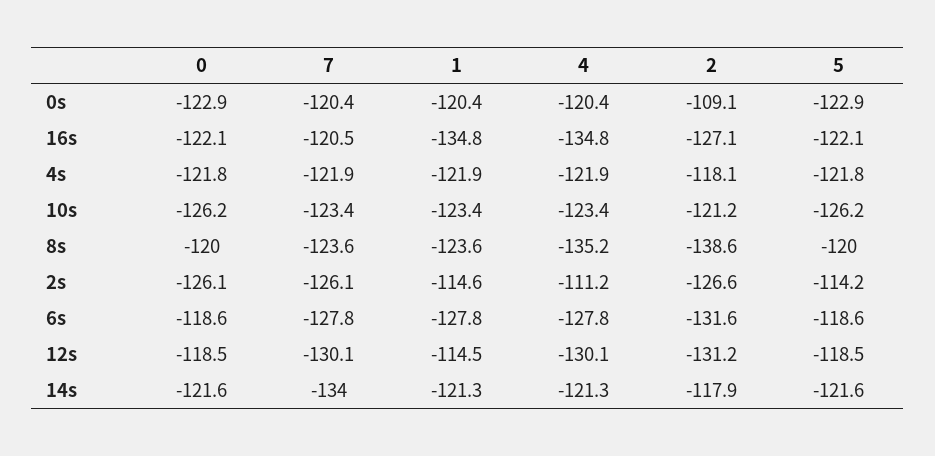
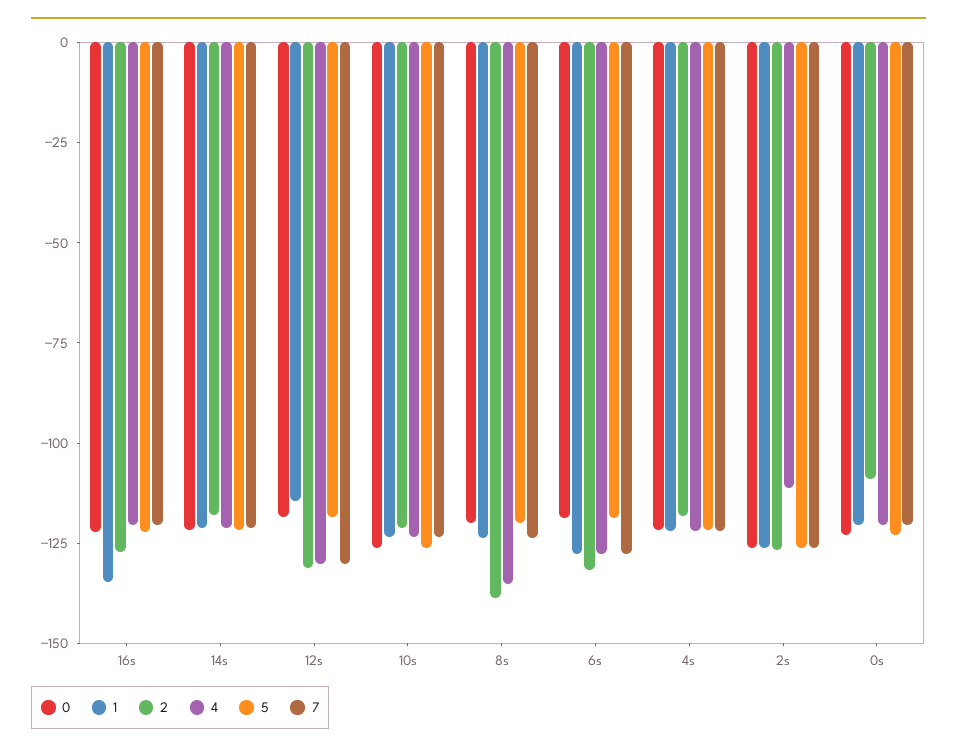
  {
    "0": {
      "0s": -122.9,
      "16s": -122.1,
      "4s": -121.8,
      "10s": -126.2,
      "8s": -120,
      "2s": -126.1,
      "6s": -118.6,
      "12s": -118.5,
      "14s": -121.6
    },
    "7": {
      "0s": -120.4,
      "16s": -120.5,
      "4s": -121.9,
      "10s": -123.4,
      "8s": -123.6,
      "2s": -126.1,
      "6s": -127.8,
      "12s": -130.1,
-     "14s": -134
+     "14s": -120
    },
    "1": {
      "0s": -120.4,
      "16s": -134.8,
      "4s": -121.9,
      "10s": -123.4,
      "8s": -123.6,
-     "2s": -114.6,
+     "2s": -125,
      "6s": -127.8,
      "12s": -114.5,
      "14s": -121.3
    },
    "4": {
      "0s": -120.4,
-     "16s": -134.8,
+     "16s": -120,
      "4s": -121.9,
      "10s": -123.4,
      "8s": -135.2,
      "2s": -111.2,
      "6s": -127.8,
      "12s": -130.1,
      "14s": -121.3
    },
    "2": {
      "0s": -109.1,
      "16s": -127.1,
      "4s": -118.1,
      "10s": -121.2,
      "8s": -138.6,
      "2s": -126.6,
      "6s": -131.6,
      "12s": -131.2,
      "14s": -117.9
    },
    "5": {
      "0s": -122.9,
      "16s": -122.1,
      "4s": -121.8,
      "10s": -126.2,
      "8s": -120,
-     "2s": -114.2,
+     "2s": -125,
      "6s": -118.6,
      "12s": -118.5,
      "14s": -121.6
    }
  }

